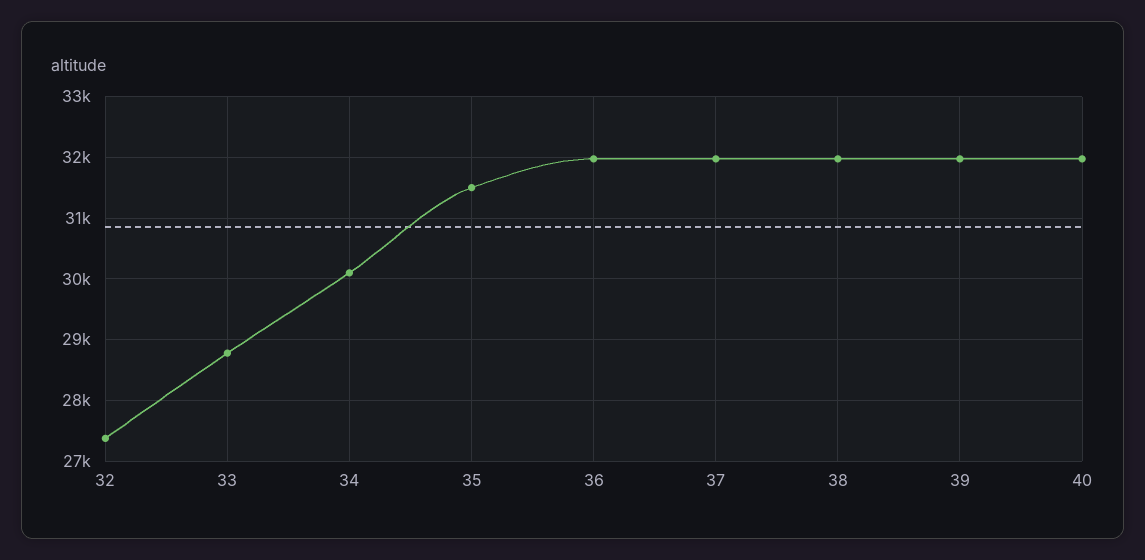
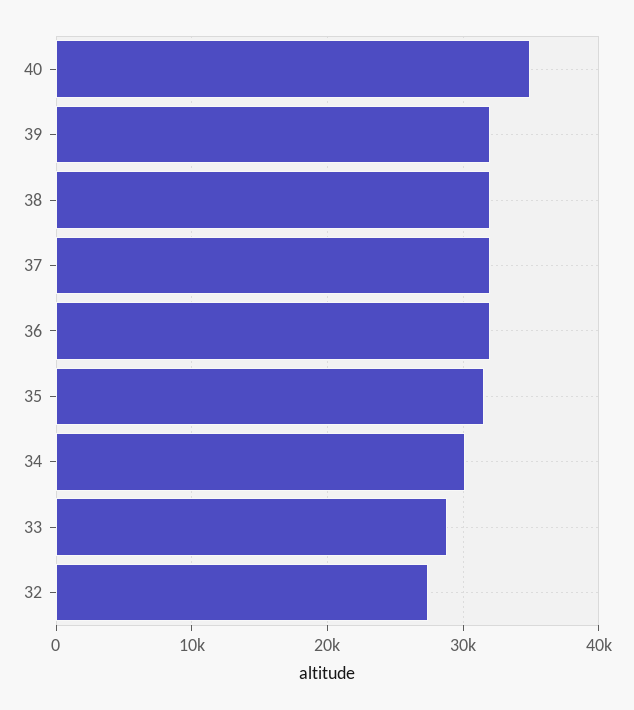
  {
    "32": 27400,
    "33": 28800,
    "34": 30100,
    "35": 31500,
    "36": 32000,
    "37": 32000,
    "38": 32000,
    "39": 32000,
-   "40": 32000
+   "40": 35000
  }

